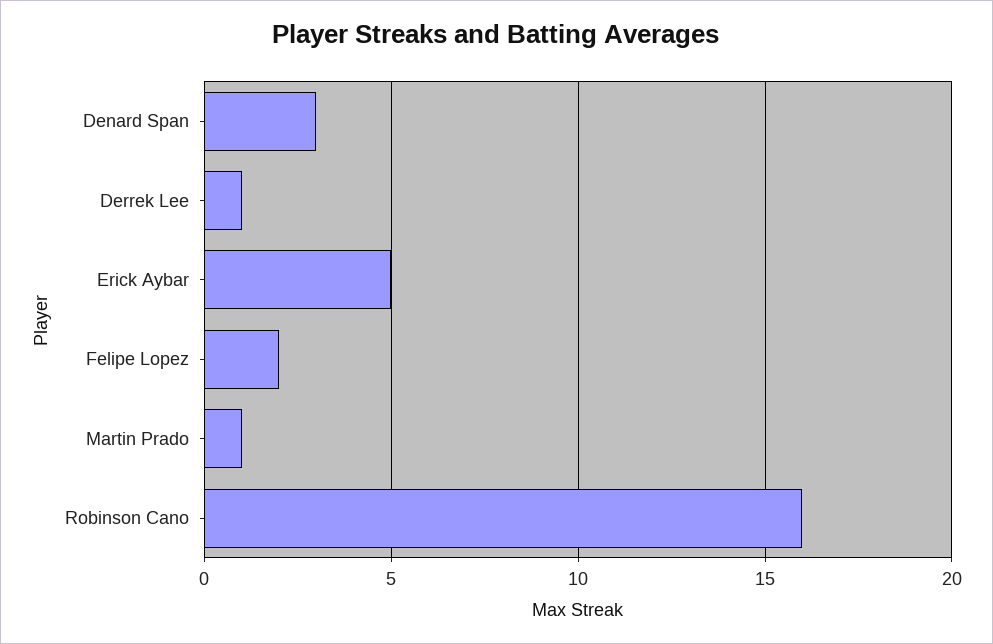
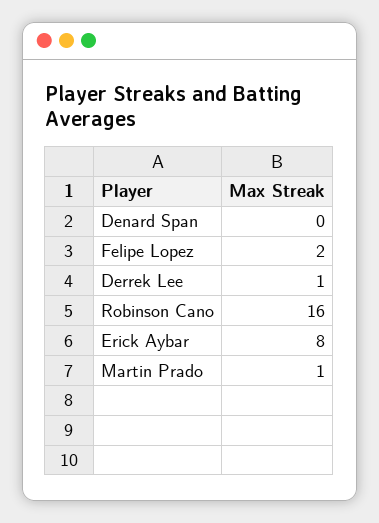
  {
-   "Denard Span": 3,
+   "Denard Span": 0,
    "Derrek Lee": 1,
-   "Erick Aybar": 5,
+   "Erick Aybar": 8,
    "Felipe Lopez": 2,
    "Martin Prado": 1,
    "Robinson Cano": 16
  }

